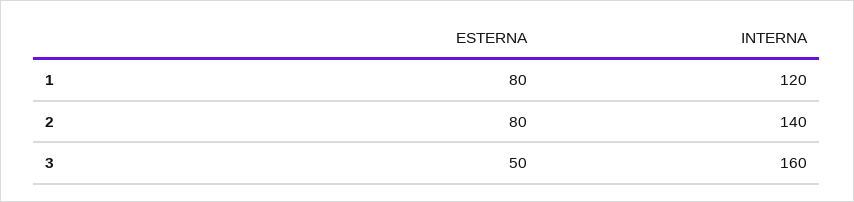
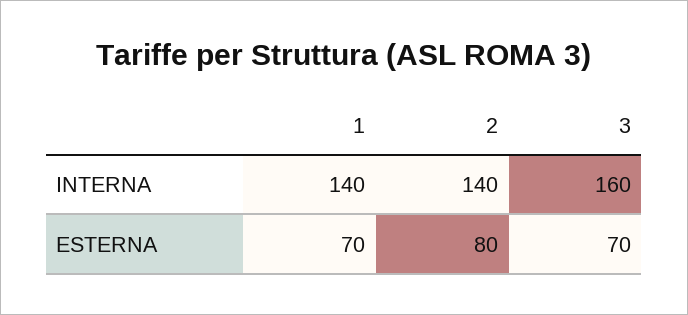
  {
    "ESTERNA": {
-     "1": 80,
+     "1": 70,
      "2": 80,
-     "3": 50
+     "3": 70
    },
    "INTERNA": {
-     "1": 120,
+     "1": 140,
      "2": 140,
      "3": 160
    }
  }

